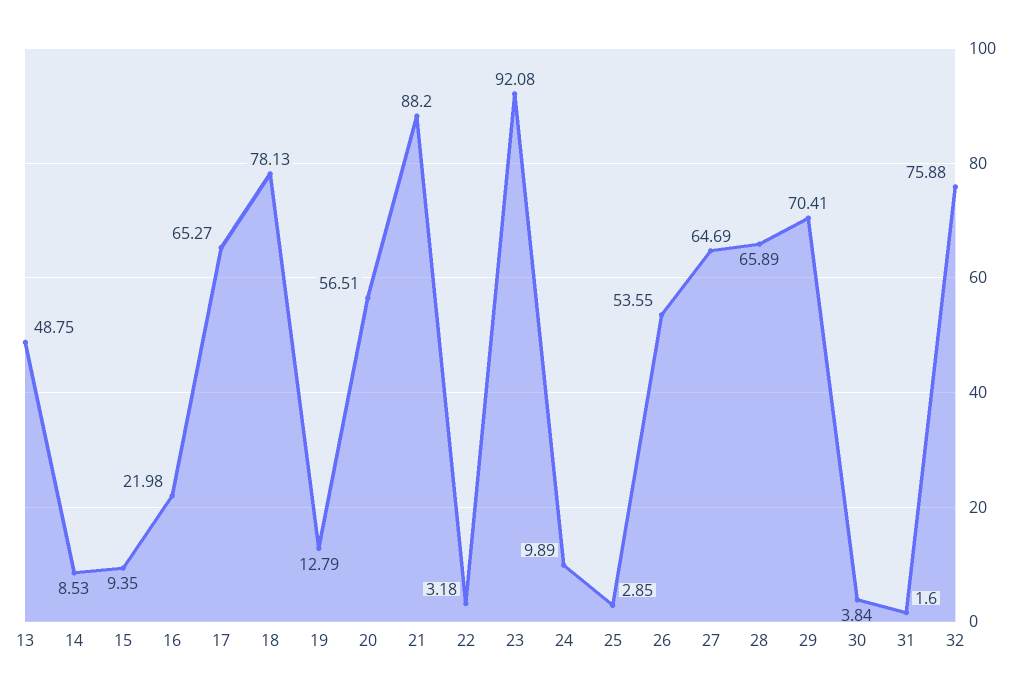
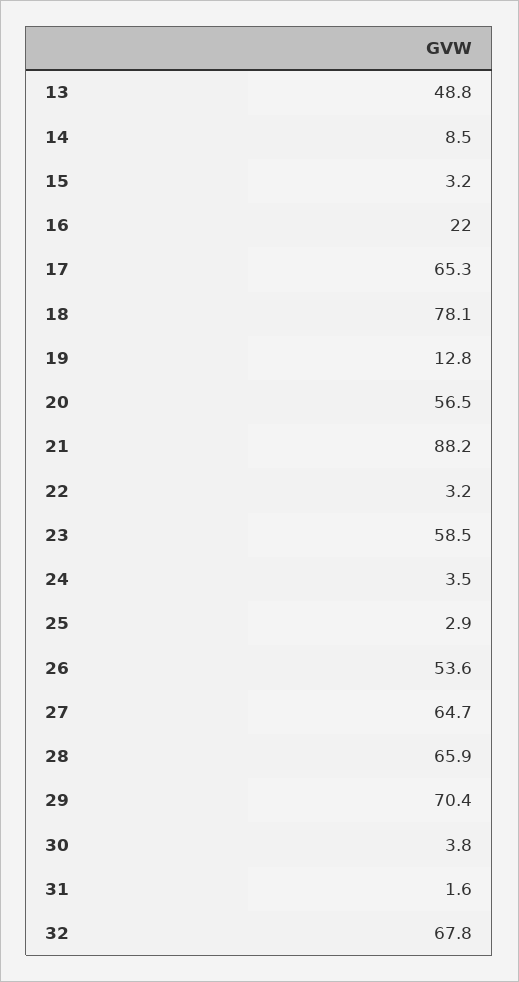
  {
    "13": 48.75,
    "14": 8.53,
-   "15": 9.35,
+   "15": 3.2,
    "16": 21.98,
    "17": 65.27,
    "18": 78.13,
    "19": 12.79,
    "20": 56.51,
    "21": 88.2,
    "22": 3.18,
-   "23": 92.08,
+   "23": 58.5,
-   "24": 9.89,
+   "24": 3.5,
    "25": 2.85,
    "26": 53.55,
    "27": 64.69,
    "28": 65.89,
    "29": 70.41,
    "30": 3.84,
    "31": 1.6,
-   "32": 75.88
+   "32": 67.8
  }

